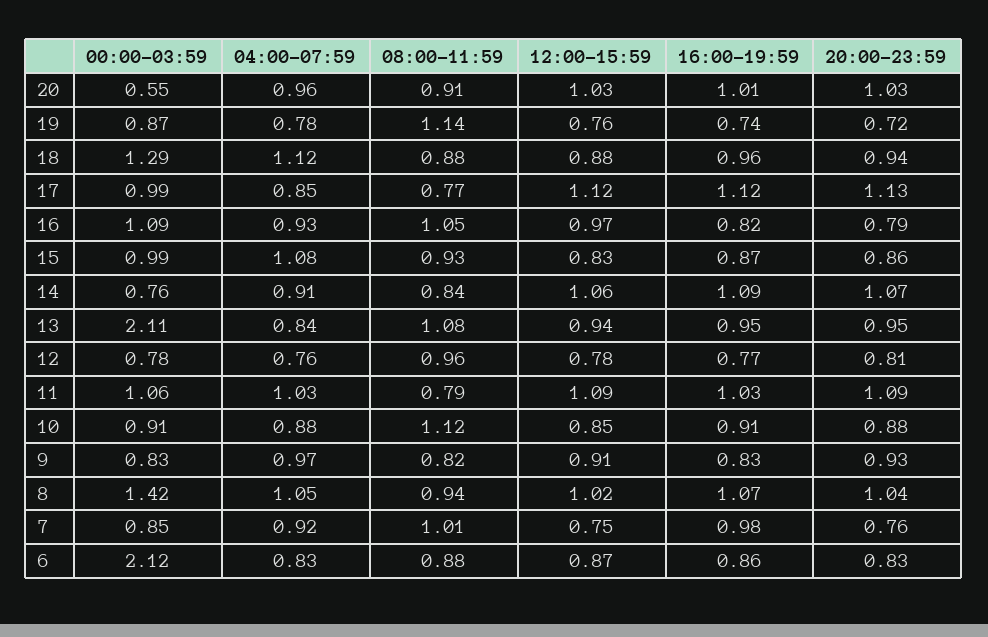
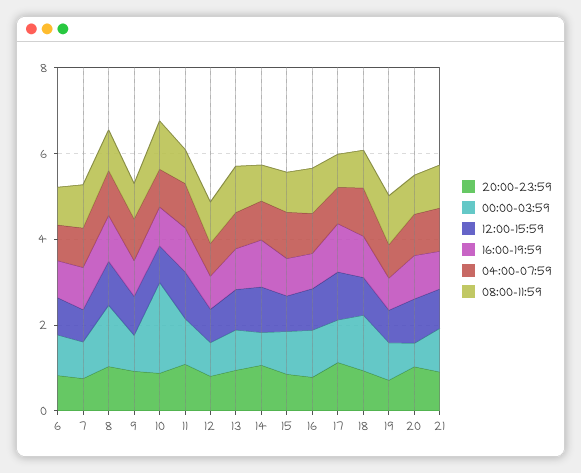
  {
    "00:00-03:59": {
      "20": 0.55,
      "19": 0.87,
      "18": 1.29,
      "17": 0.99,
      "16": 1.09,
      "15": 0.99,
      "14": 0.76,
-     "13": 2.11,
+     "13": 1,
      "12": 0.78,
      "11": 1.06,
-     "10": 0.91,
+     "10": 2,
      "9": 0.83,
      "8": 1.42,
      "7": 0.85,
-     "6": 2.12
+     "6": 1,
+     "21": 1
    },
    "04:00-07:59": {
      "20": 0.96,
      "19": 0.78,
      "18": 1.12,
      "17": 0.85,
      "16": 0.93,
      "15": 1.08,
      "14": 0.91,
      "13": 0.84,
      "12": 0.76,
      "11": 1.03,
      "10": 0.88,
      "9": 0.97,
      "8": 1.05,
      "7": 0.92,
-     "6": 0.83
+     "6": 0.83,
+     "21": 1
    },
    "08:00-11:59": {
      "20": 0.91,
      "19": 1.14,
      "18": 0.88,
      "17": 0.77,
      "16": 1.05,
      "15": 0.93,
      "14": 0.84,
      "13": 1.08,
      "12": 0.96,
      "11": 0.79,
      "10": 1.12,
      "9": 0.82,
      "8": 0.94,
      "7": 1.01,
-     "6": 0.88
+     "6": 0.88,
+     "21": 1
    },
    "12:00-15:59": {
      "20": 1.03,
      "19": 0.76,
      "18": 0.88,
      "17": 1.12,
      "16": 0.97,
      "15": 0.83,
      "14": 1.06,
      "13": 0.94,
      "12": 0.78,
      "11": 1.09,
      "10": 0.85,
      "9": 0.91,
      "8": 1.02,
      "7": 0.75,
-     "6": 0.87
+     "6": 0.87,
+     "21": 1
    },
    "16:00-19:59": {
      "20": 1.01,
      "19": 0.74,
      "18": 0.96,
      "17": 1.12,
      "16": 0.82,
      "15": 0.87,
      "14": 1.09,
      "13": 0.95,
      "12": 0.77,
      "11": 1.03,
      "10": 0.91,
      "9": 0.83,
      "8": 1.07,
      "7": 0.98,
-     "6": 0.86
+     "6": 0.86,
+     "21": 1
    },
    "20:00-23:59": {
      "20": 1.03,
      "19": 0.72,
      "18": 0.94,
      "17": 1.13,
      "16": 0.79,
      "15": 0.86,
      "14": 1.07,
      "13": 0.95,
      "12": 0.81,
      "11": 1.09,
      "10": 0.88,
      "9": 0.93,
      "8": 1.04,
      "7": 0.76,
-     "6": 0.83
+     "6": 0.83,
+     "21": 1
    }
  }

